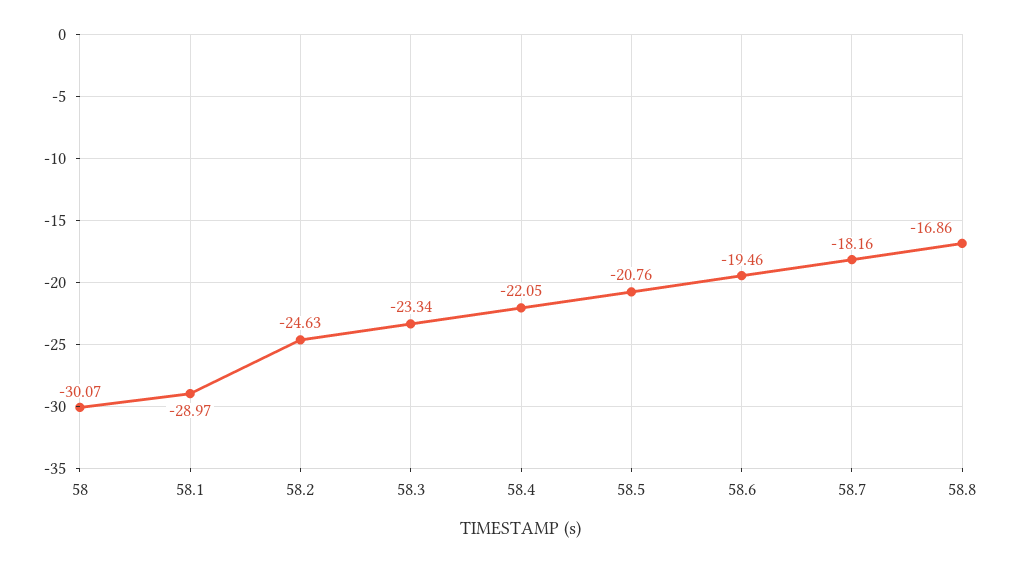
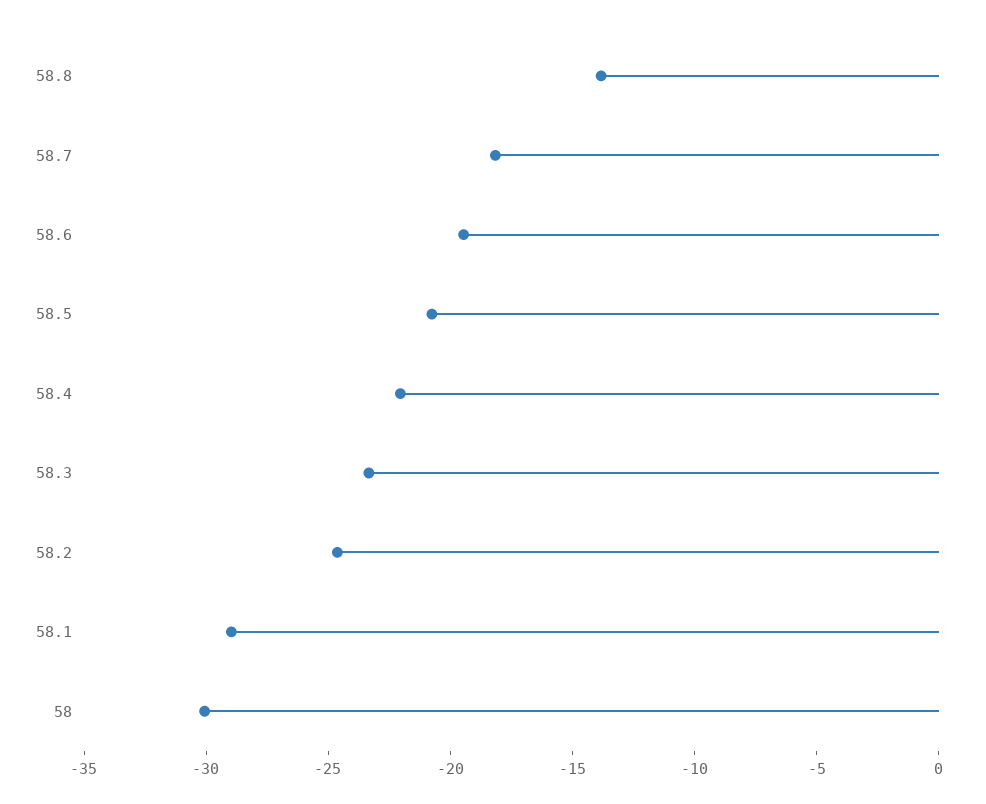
  {
    "58": -30.07,
    "58.1": -28.97,
    "58.2": -24.63,
    "58.3": -23.34,
    "58.4": -22.05,
    "58.5": -20.76,
    "58.6": -19.46,
    "58.7": -18.16,
-   "58.8": -16.86
+   "58.8": -14
  }

